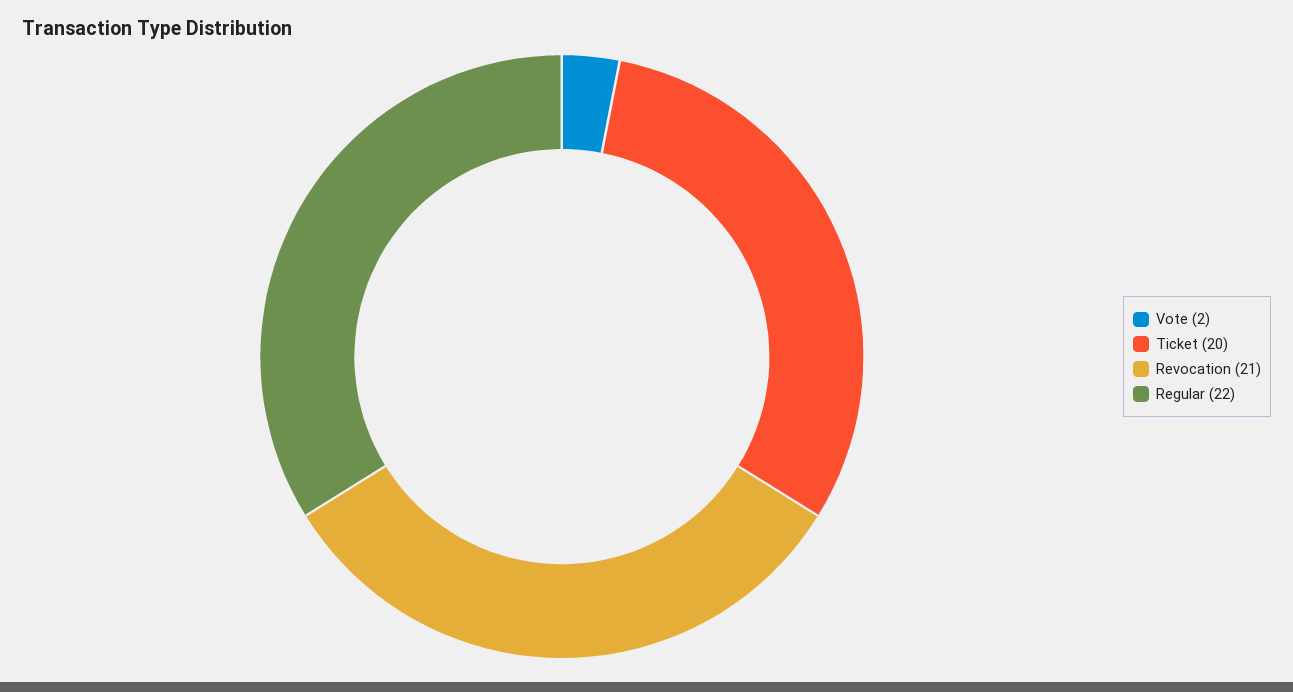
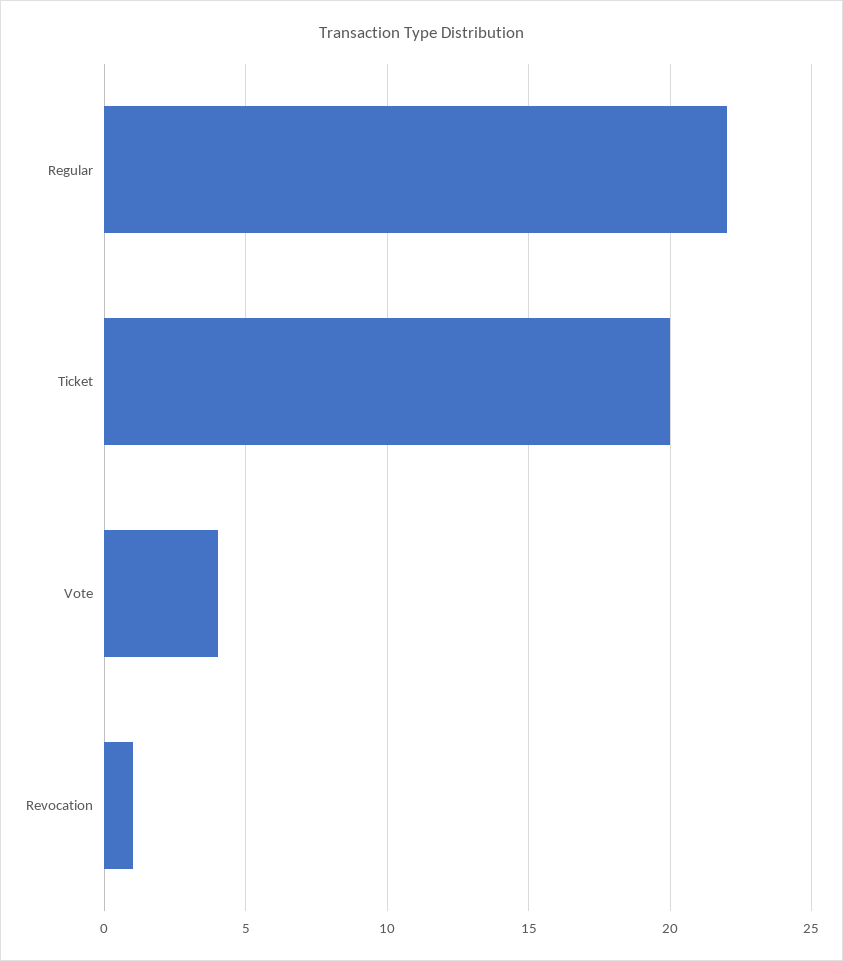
  {
-   "Vote": 2,
+   "Vote": 4,
    "Ticket": 20,
-   "Revocation": 21,
+   "Revocation": 1,
    "Regular": 22
  }

